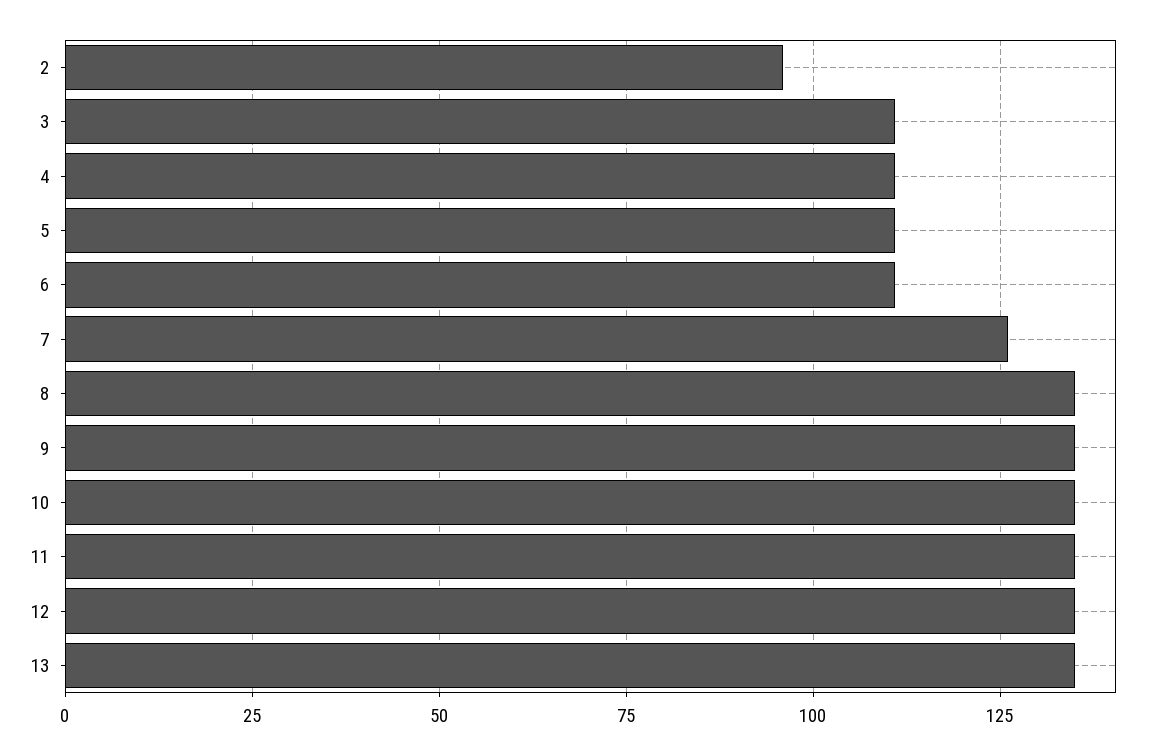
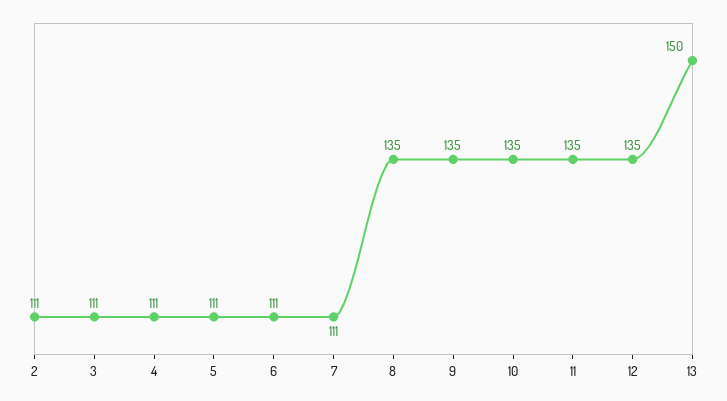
  {
-   "2": 95,
+   "2": 111,
    "3": 111,
    "4": 111,
    "5": 111,
    "6": 111,
-   "7": 125,
+   "7": 111,
    "8": 135,
    "9": 135,
    "10": 135,
    "11": 135,
    "12": 135,
-   "13": 135
+   "13": 150
  }

